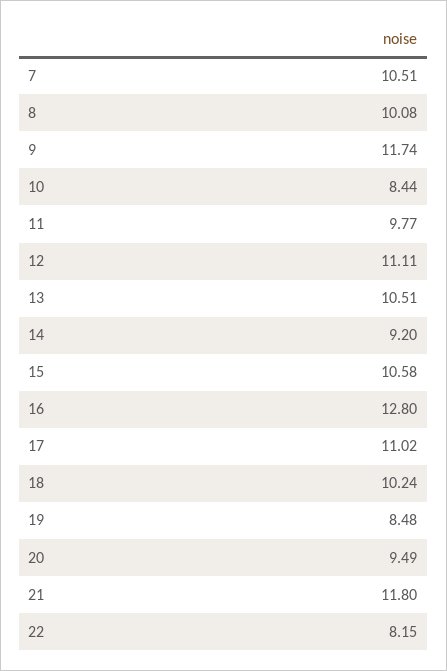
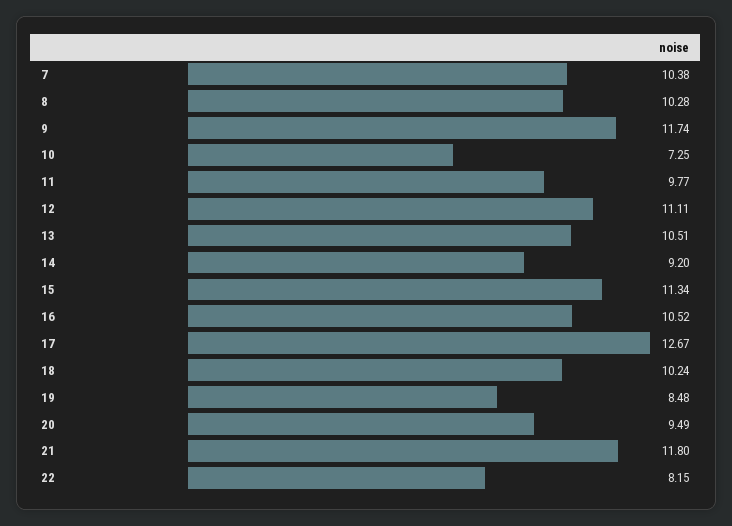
  {
-   "7": 10.51,
+   "7": 10.38,
-   "8": 10.08,
+   "8": 10.28,
    "9": 11.74,
-   "10": 8.44,
+   "10": 7.25,
    "11": 9.77,
    "12": 11.11,
    "13": 10.51,
    "14": 9.2,
-   "15": 10.58,
+   "15": 11.34,
-   "16": 12.8,
+   "16": 10.52,
-   "17": 11.02,
+   "17": 12.67,
    "18": 10.24,
    "19": 8.48,
    "20": 9.49,
    "21": 11.8,
    "22": 8.15
  }

